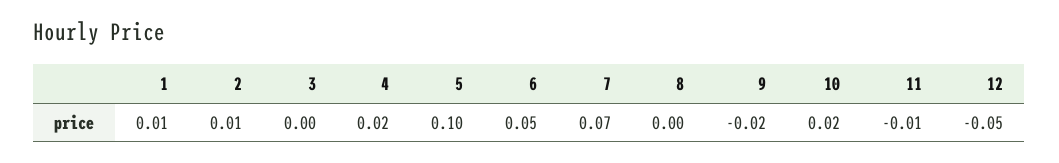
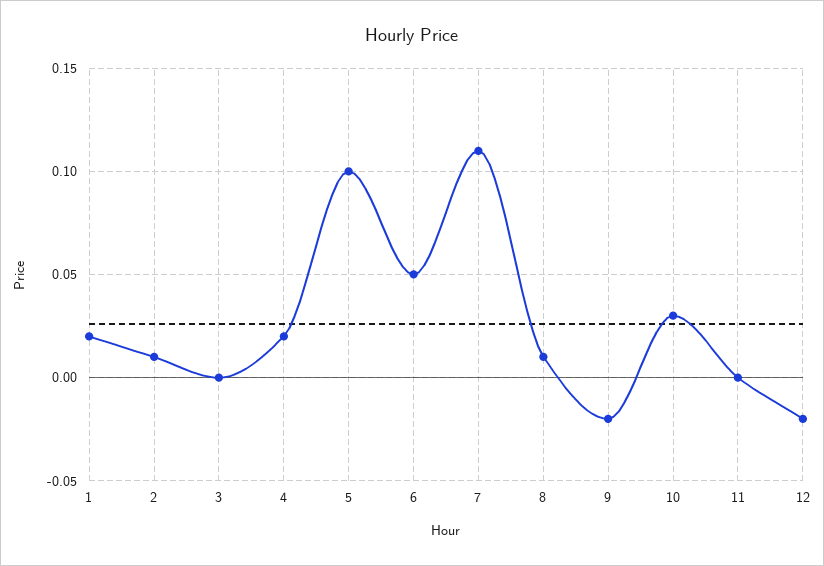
  {
-   "1": 0.01,
+   "1": 0.02,
    "2": 0.01,
    "3": 0,
    "4": 0.02,
    "5": 0.1,
    "6": 0.05,
-   "7": 0.07,
+   "7": 0.11,
-   "8": 0,
+   "8": 0.01,
    "9": -0.02,
-   "10": 0.02,
+   "10": 0.03,
-   "11": -0.01,
+   "11": 0,
-   "12": -0.05
+   "12": -0.02
  }

